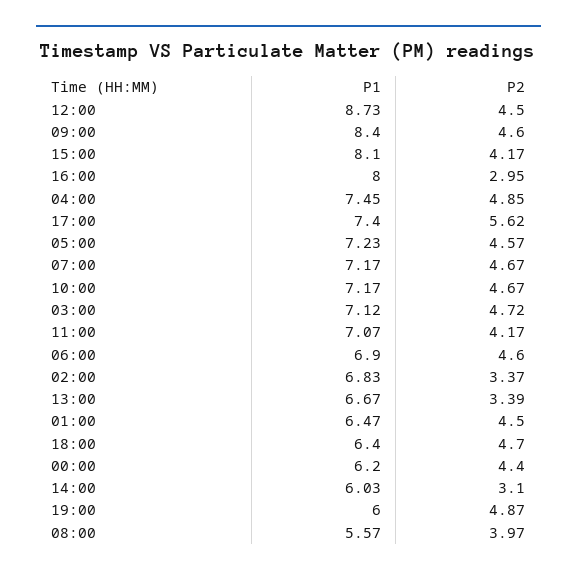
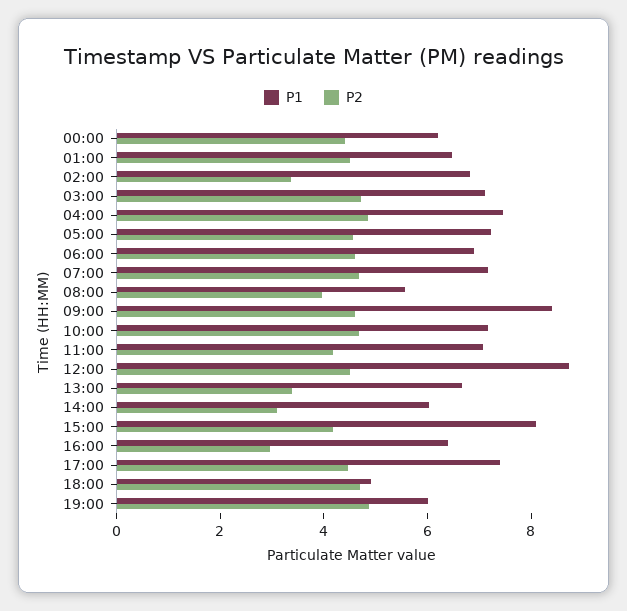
  {
    "P1": {
      "12:00": 8.73,
      "09:00": 8.4,
      "15:00": 8.1,
-     "16:00": 8,
+     "16:00": 6.5,
      "04:00": 7.45,
      "17:00": 7.4,
      "05:00": 7.23,
      "07:00": 7.17,
      "10:00": 7.17,
      "03:00": 7.12,
      "11:00": 7.07,
      "06:00": 6.9,
      "02:00": 6.83,
      "13:00": 6.67,
      "01:00": 6.47,
-     "18:00": 6.4,
+     "18:00": 5,
      "00:00": 6.2,
      "14:00": 6.03,
      "19:00": 6,
      "08:00": 5.57
    },
    "P2": {
      "12:00": 4.5,
      "09:00": 4.6,
      "15:00": 4.17,
      "16:00": 2.95,
      "04:00": 4.85,
-     "17:00": 5.62,
+     "17:00": 4.5,
      "05:00": 4.57,
      "07:00": 4.67,
      "10:00": 4.67,
      "03:00": 4.72,
      "11:00": 4.17,
      "06:00": 4.6,
      "02:00": 3.37,
      "13:00": 3.39,
      "01:00": 4.5,
      "18:00": 4.7,
      "00:00": 4.4,
      "14:00": 3.1,
      "19:00": 4.87,
      "08:00": 3.97
    }
  }

